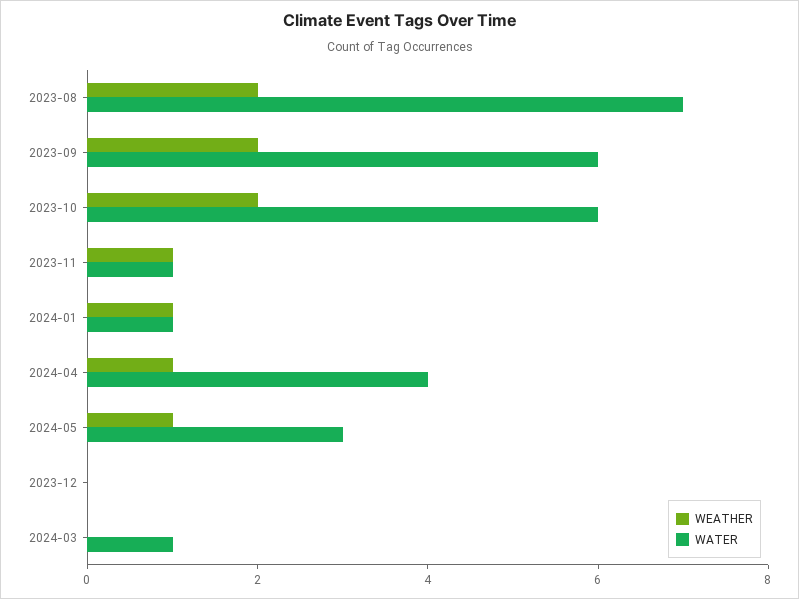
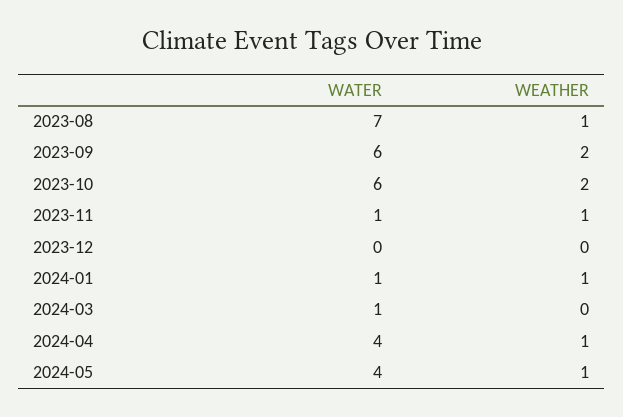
  {
    "WEATHER": {
-     "2023-08": 2,
+     "2023-08": 1,
      "2023-09": 2,
      "2023-10": 2,
      "2023-11": 1,
      "2024-01": 1,
      "2024-04": 1,
      "2024-05": 1,
      "2023-12": 0,
      "2024-03": 0
    },
    "WATER": {
      "2023-08": 7,
      "2023-09": 6,
      "2023-10": 6,
      "2023-11": 1,
      "2024-01": 1,
      "2024-04": 4,
-     "2024-05": 3,
+     "2024-05": 4,
      "2023-12": 0,
      "2024-03": 1
    }
  }

